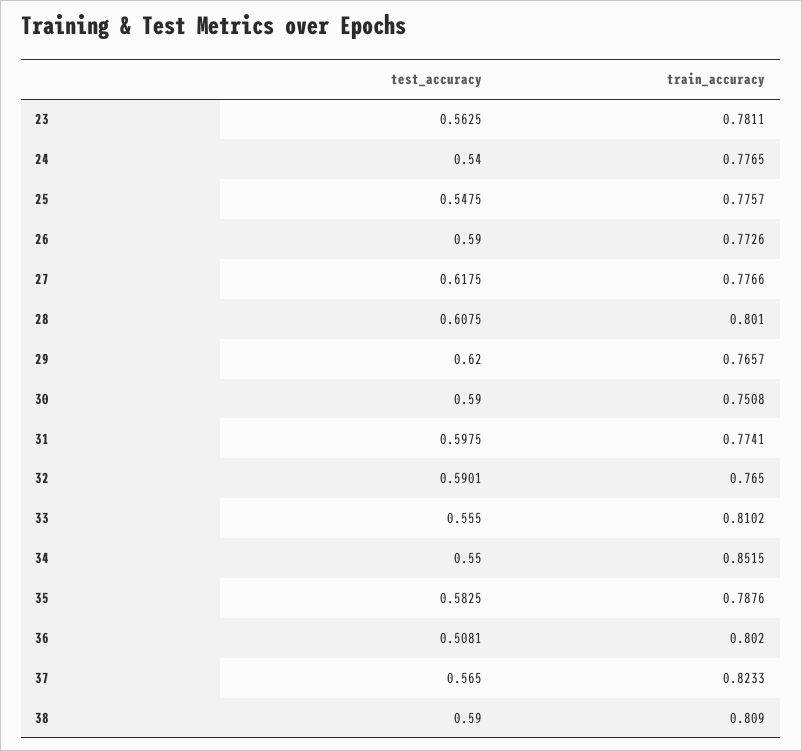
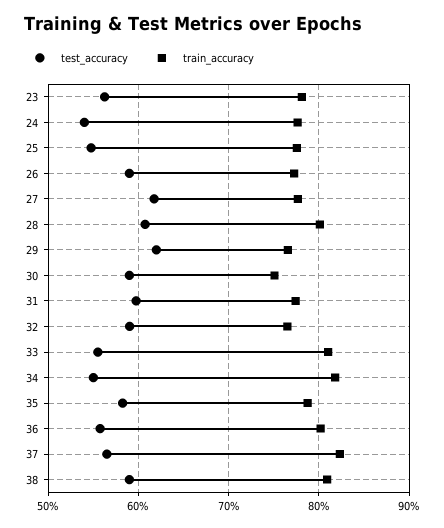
  {
    "test_accuracy": {
      "23": 0.5625,
      "24": 0.54,
      "25": 0.5475,
      "26": 0.59,
      "27": 0.6175,
      "28": 0.6075,
      "29": 0.62,
      "30": 0.59,
      "31": 0.5975,
      "32": 0.5901,
      "33": 0.555,
      "34": 0.55,
      "35": 0.5825,
-     "36": 0.5081,
+     "36": 0.56,
      "37": 0.565,
      "38": 0.59
    },
    "train_accuracy": {
      "23": 0.7811,
      "24": 0.7765,
      "25": 0.7757,
      "26": 0.7726,
      "27": 0.7766,
      "28": 0.801,
      "29": 0.7657,
      "30": 0.7508,
      "31": 0.7741,
      "32": 0.765,
      "33": 0.8102,
-     "34": 0.8515,
+     "34": 0.82,
      "35": 0.7876,
      "36": 0.802,
      "37": 0.8233,
      "38": 0.809
    }
  }

